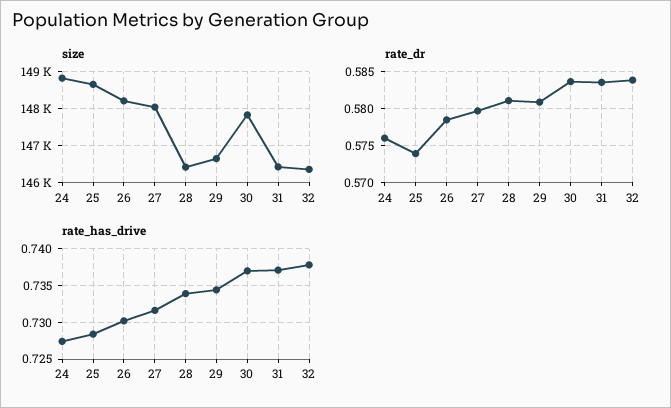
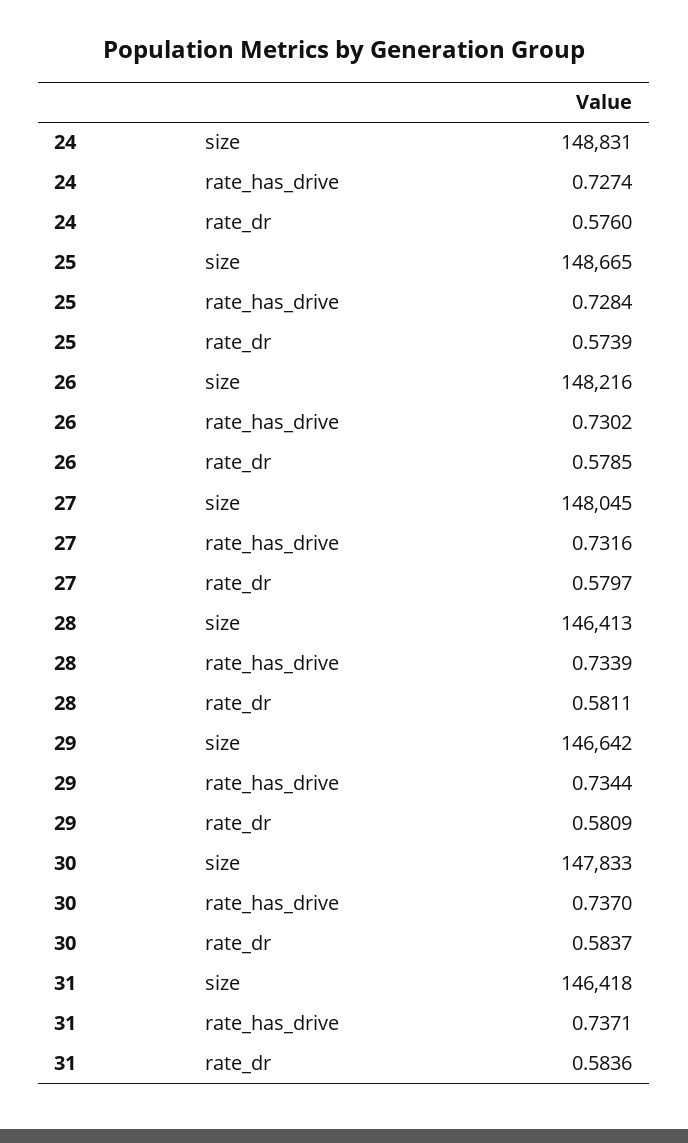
  {
    "size": {
      "24": 148831,
      "25": 148665,
      "26": 148216,
      "27": 148045,
      "28": 146413,
      "29": 146642,
      "30": 147833,
-     "31": 146418,
+     "31": 146418
-     "32": 146400
    },
    "rate_dr": {
      "24": 0.576,
      "25": 0.5739,
      "26": 0.5785,
      "27": 0.5797,
      "28": 0.5811,
      "29": 0.5809,
      "30": 0.5837,
-     "31": 0.5836,
+     "31": 0.5836
-     "32": 0.584
    },
    "rate_has_drive": {
      "24": 0.7274,
      "25": 0.7284,
      "26": 0.7302,
      "27": 0.7316,
      "28": 0.7339,
      "29": 0.7344,
      "30": 0.737,
-     "31": 0.7371,
+     "31": 0.7371
-     "32": 0.738
    }
  }

